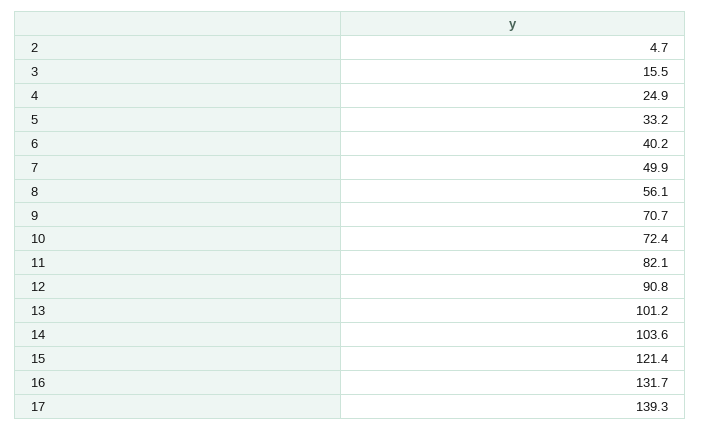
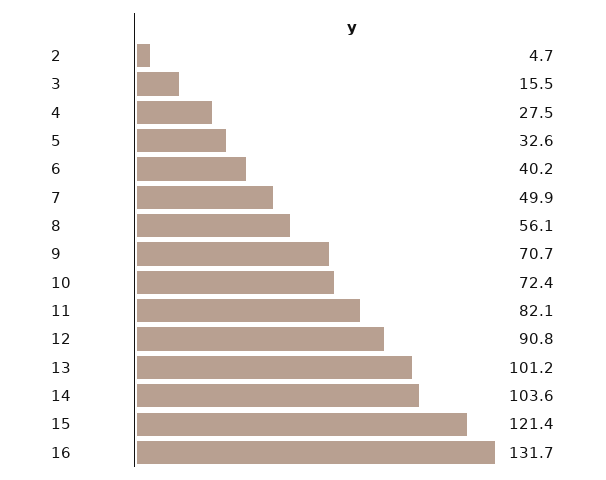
  {
    "2": 4.7,
    "3": 15.5,
-   "4": 24.9,
+   "4": 27.5,
-   "5": 33.2,
+   "5": 32.6,
    "6": 40.2,
    "7": 49.9,
    "8": 56.1,
    "9": 70.7,
    "10": 72.4,
    "11": 82.1,
    "12": 90.8,
    "13": 101.2,
    "14": 103.6,
    "15": 121.4,
-   "16": 131.7,
+   "16": 131.7
-   "17": 139.3
  }

